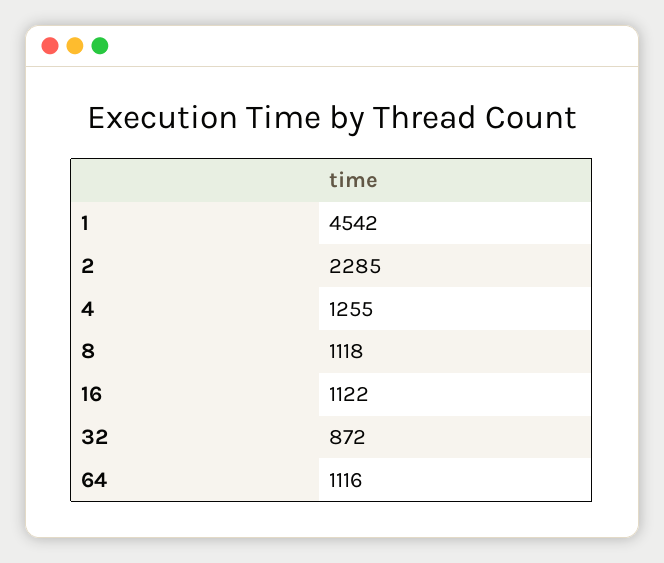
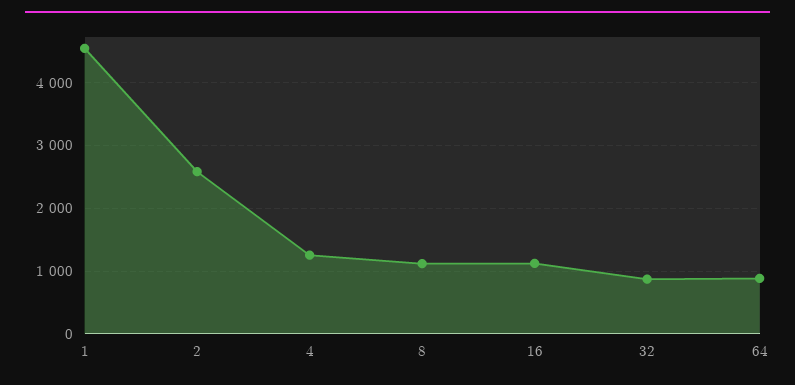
  {
    "1": 4542,
-   "2": 2285,
+   "2": 2600,
    "4": 1255,
    "8": 1118,
    "16": 1122,
    "32": 872,
-   "64": 1116
+   "64": 900
  }

